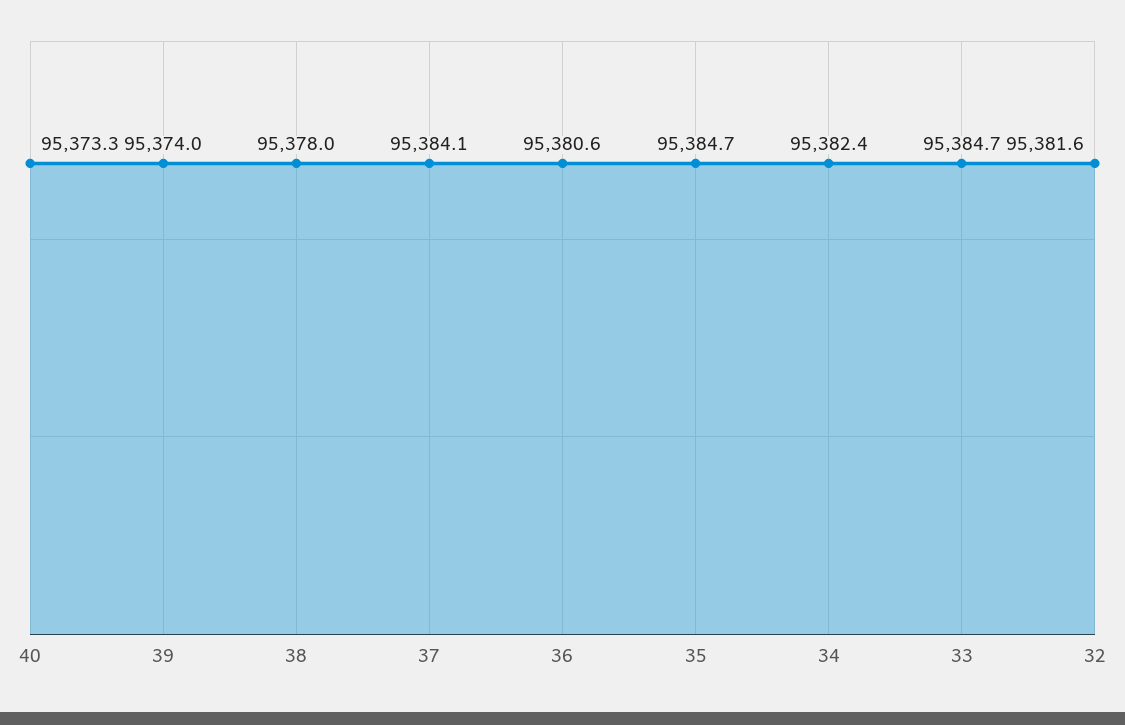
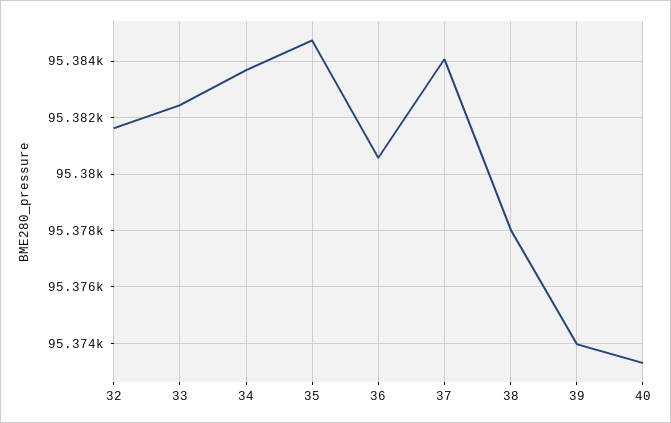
  {
    "40": 95373.3,
    "39": 95374,
    "38": 95378,
    "37": 95384.1,
    "36": 95380.6,
    "35": 95384.7,
-   "34": 95382.4,
+   "34": 95383.75,
-   "33": 95384.7,
+   "33": 95382.5,
    "32": 95381.6
  }

